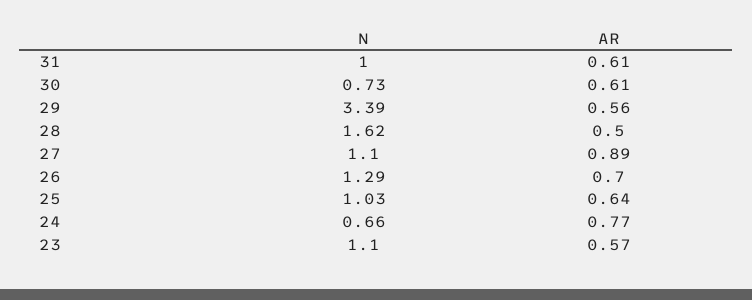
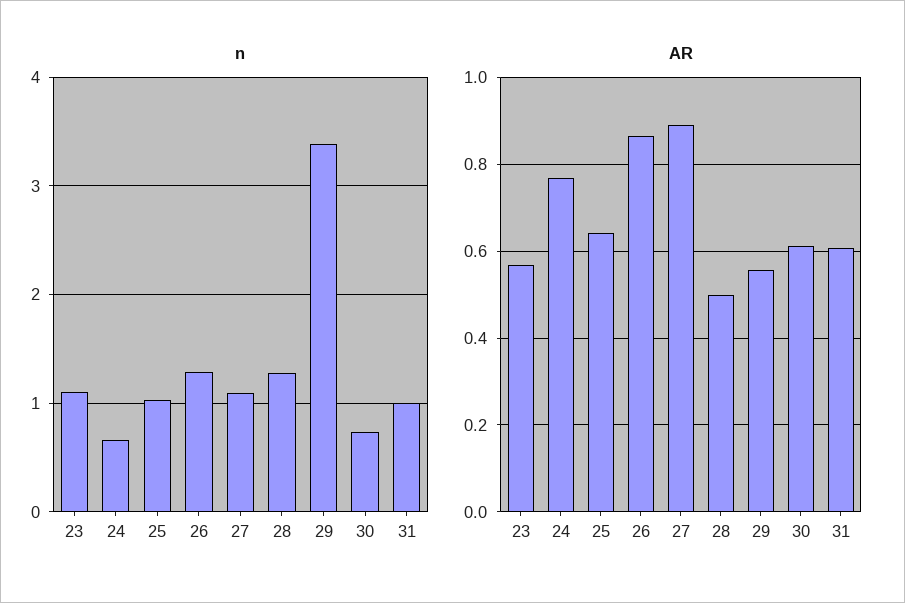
  {
    "N": {
      "31": 1,
      "30": 0.73,
      "29": 3.39,
-     "28": 1.62,
+     "28": 1.3,
      "27": 1.1,
      "26": 1.29,
      "25": 1.03,
      "24": 0.66,
      "23": 1.1
    },
    "AR": {
      "31": 0.61,
      "30": 0.61,
      "29": 0.56,
      "28": 0.5,
      "27": 0.89,
-     "26": 0.7,
+     "26": 0.86,
      "25": 0.64,
      "24": 0.77,
      "23": 0.57
    }
  }

